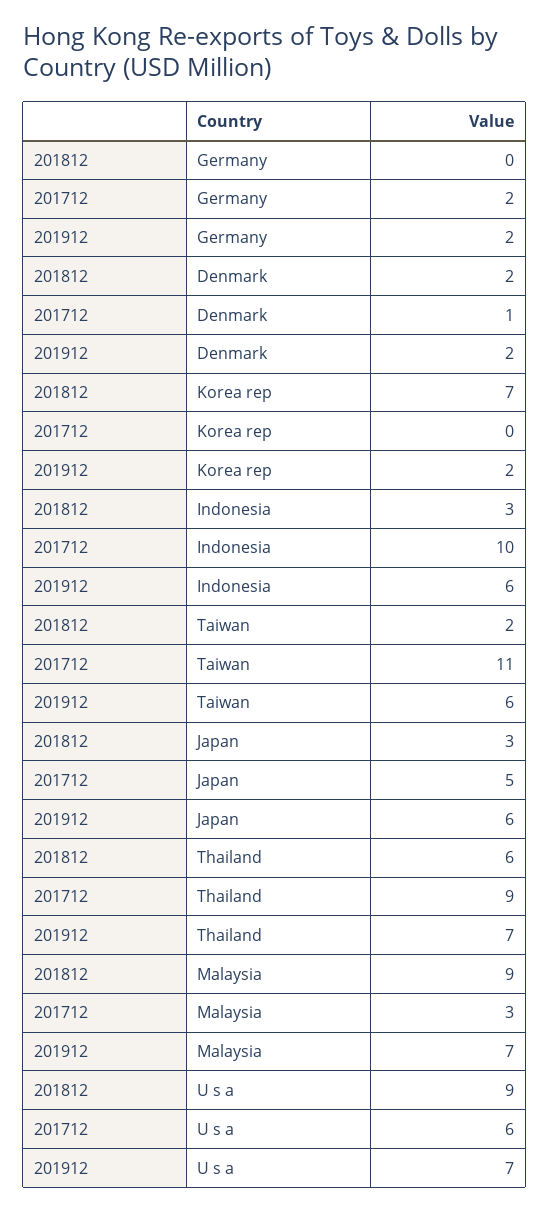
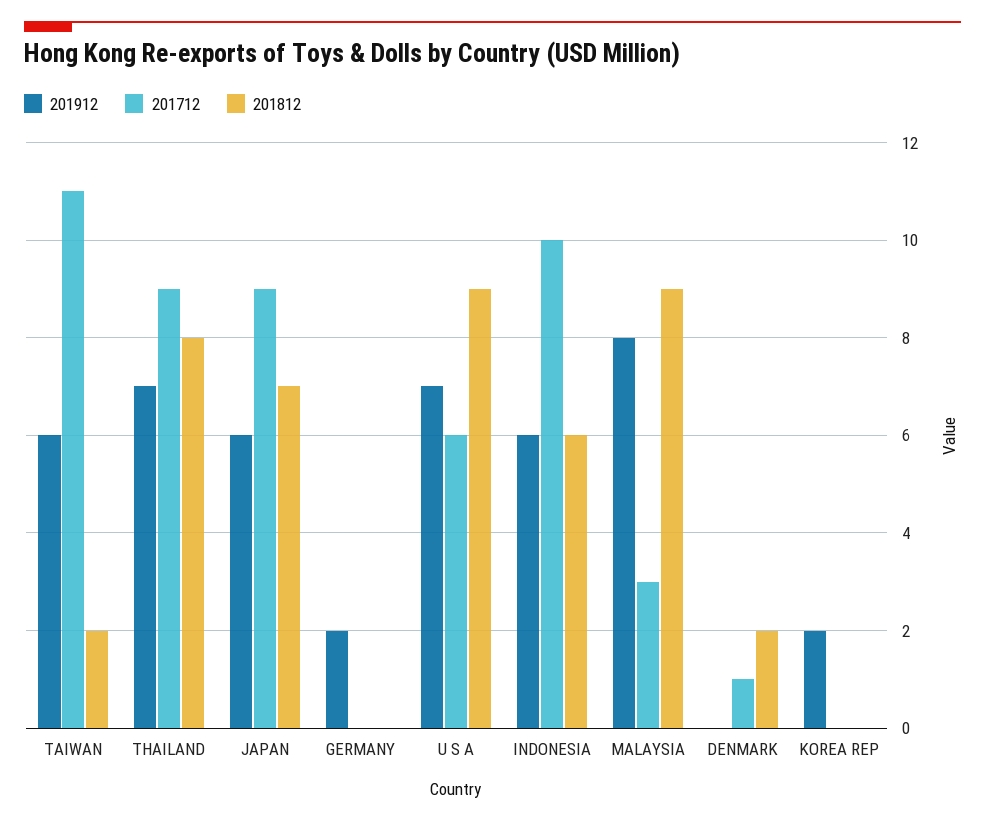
  {
    "201812": {
      "Germany": 0,
      "Denmark": 2,
-     "Korea rep": 7,
+     "Korea rep": 0,
-     "Indonesia": 3,
+     "Indonesia": 6,
      "Taiwan": 2,
-     "Japan": 3,
+     "Japan": 7,
-     "Thailand": 6,
+     "Thailand": 8,
      "Malaysia": 9,
      "U s a": 9
    },
    "201712": {
-     "Germany": 2,
+     "Germany": 0,
      "Denmark": 1,
      "Korea rep": 0,
      "Indonesia": 10,
      "Taiwan": 11,
-     "Japan": 5,
+     "Japan": 9,
      "Thailand": 9,
      "Malaysia": 3,
      "U s a": 6
    },
    "201912": {
      "Germany": 2,
-     "Denmark": 2,
+     "Denmark": 0,
      "Korea rep": 2,
      "Indonesia": 6,
      "Taiwan": 6,
      "Japan": 6,
      "Thailand": 7,
-     "Malaysia": 7,
+     "Malaysia": 8,
      "U s a": 7
    }
  }

